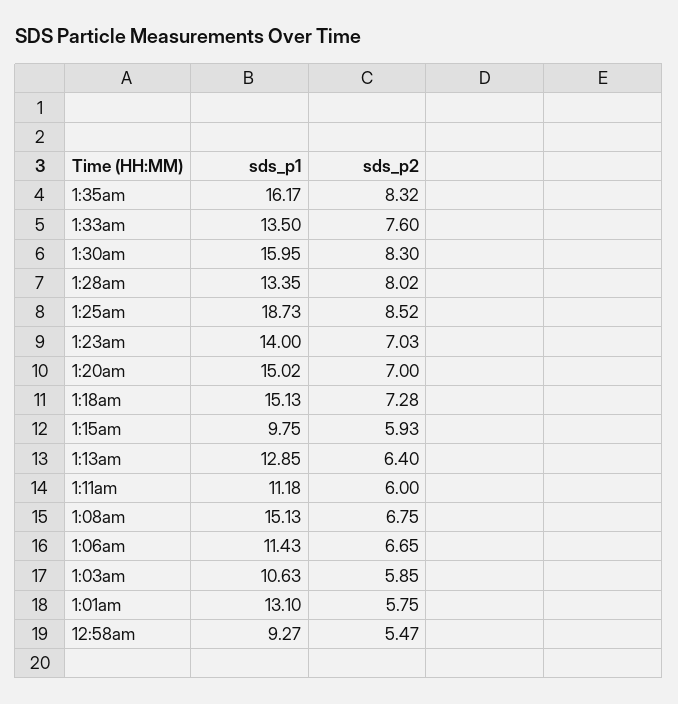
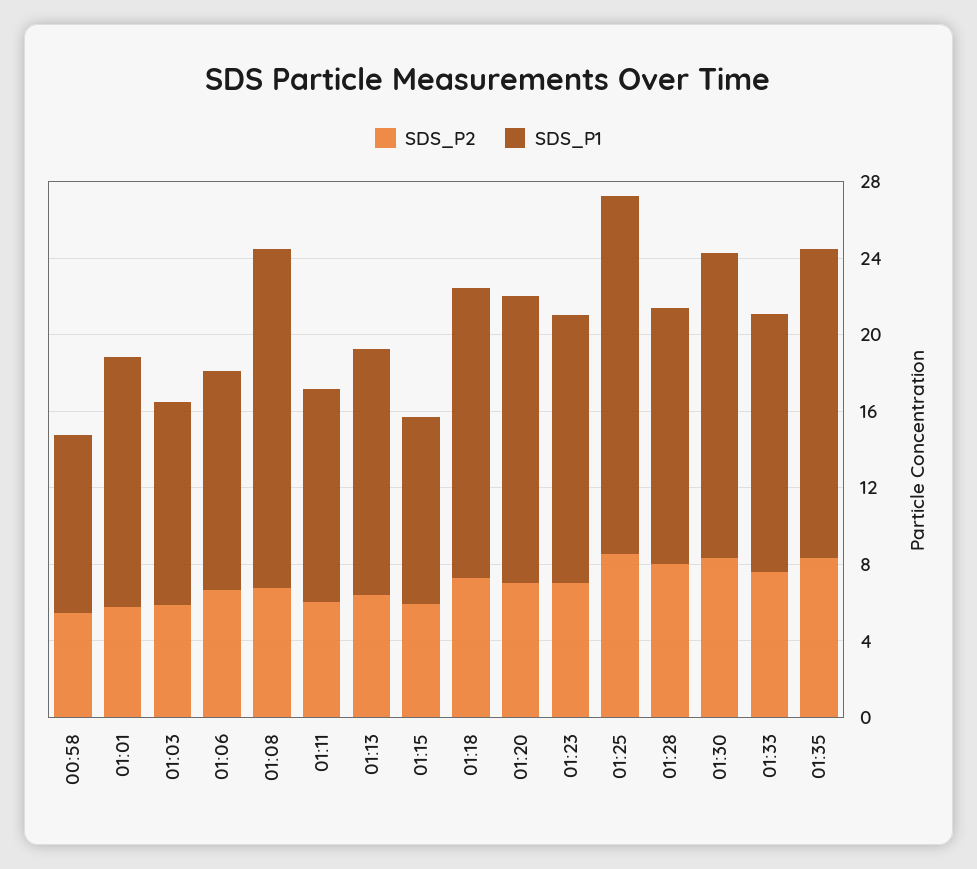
  {
    "sds_p1": {
      "1:35am": 16.17,
      "1:33am": 13.5,
      "1:30am": 15.95,
      "1:28am": 13.35,
      "1:25am": 18.73,
      "1:23am": 14,
      "1:20am": 15.02,
      "1:18am": 15.13,
      "1:15am": 9.75,
      "1:13am": 12.85,
      "1:11am": 11.18,
-     "1:08am": 15.13,
+     "1:08am": 18,
      "1:06am": 11.43,
      "1:03am": 10.63,
      "1:01am": 13.1,
      "12:58am": 9.27
    },
    "sds_p2": {
      "1:35am": 8.32,
      "1:33am": 7.6,
      "1:30am": 8.3,
      "1:28am": 8.02,
      "1:25am": 8.52,
      "1:23am": 7.03,
      "1:20am": 7,
      "1:18am": 7.28,
      "1:15am": 5.93,
      "1:13am": 6.4,
      "1:11am": 6,
      "1:08am": 6.75,
      "1:06am": 6.65,
      "1:03am": 5.85,
      "1:01am": 5.75,
      "12:58am": 5.47
    }
  }

